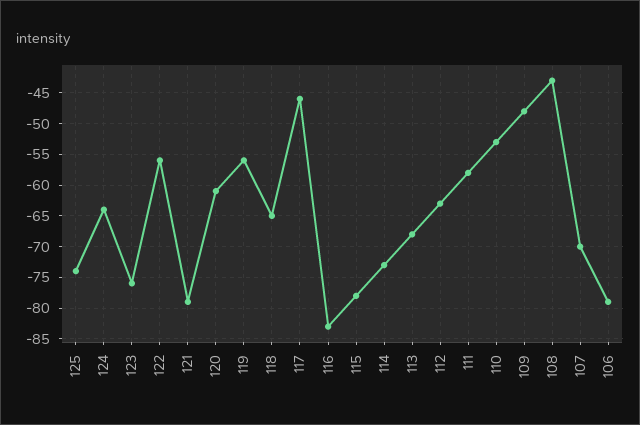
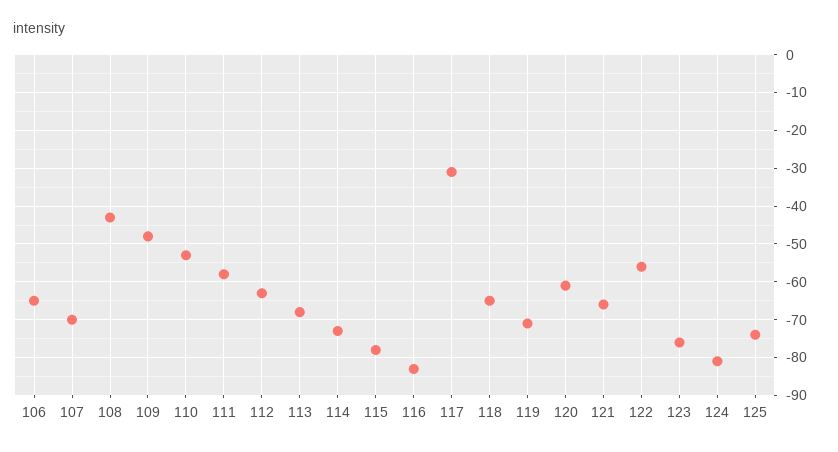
  {
    "125": -74,
-   "124": -64,
+   "124": -80,
    "123": -76,
    "122": -56,
-   "121": -79,
+   "121": -65,
    "120": -61,
-   "119": -56,
+   "119": -70,
    "118": -65,
-   "117": -46,
+   "117": -30,
    "116": -83,
    "115": -78,
    "114": -73,
    "113": -68,
    "112": -63,
    "111": -58,
    "110": -53,
    "109": -48,
    "108": -43,
    "107": -70,
-   "106": -79
+   "106": -65
  }

